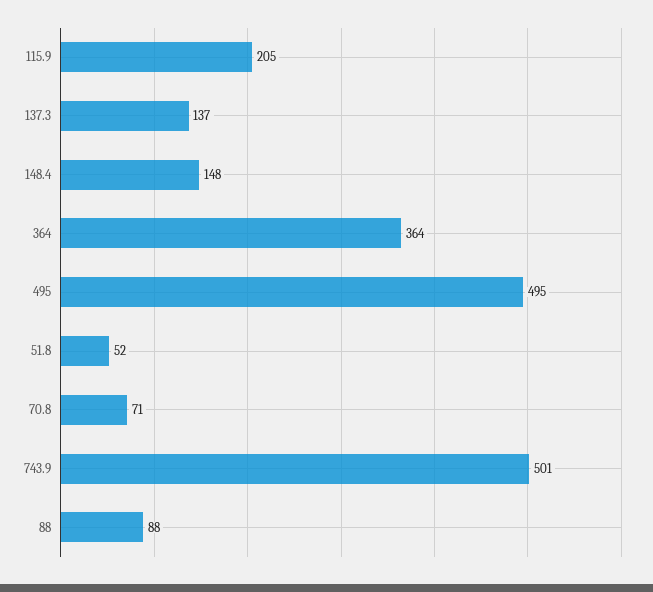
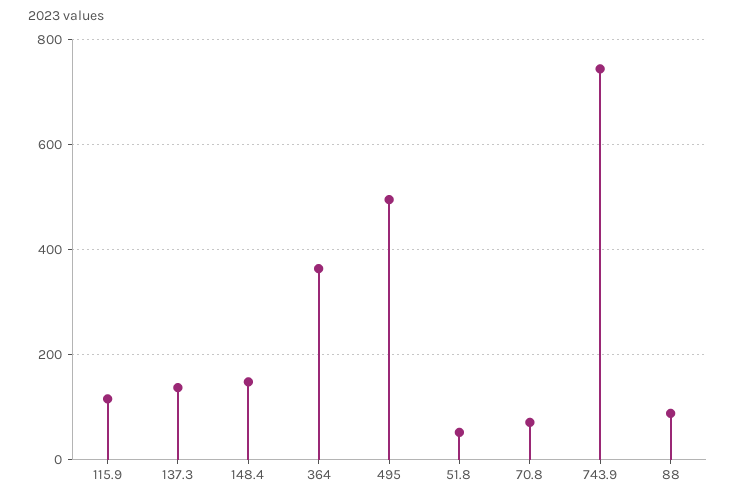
  {
-   "115.9": 205,
+   "115.9": 120,
    "137.3": 137,
    "148.4": 148,
    "364": 364,
    "495": 495,
    "51.8": 52,
    "70.8": 71,
-   "743.9": 501,
+   "743.9": 740,
    "88": 88
  }

